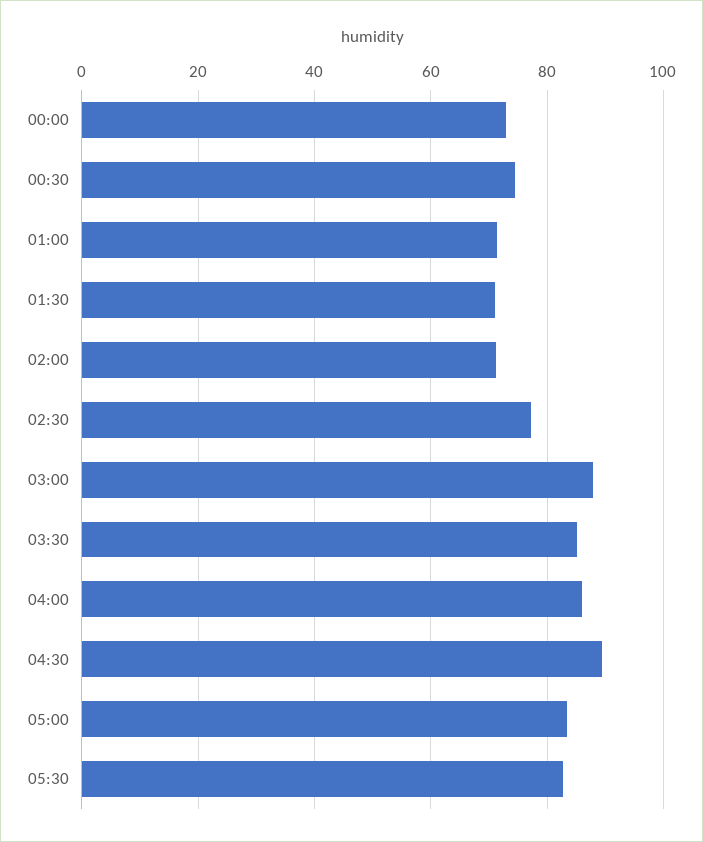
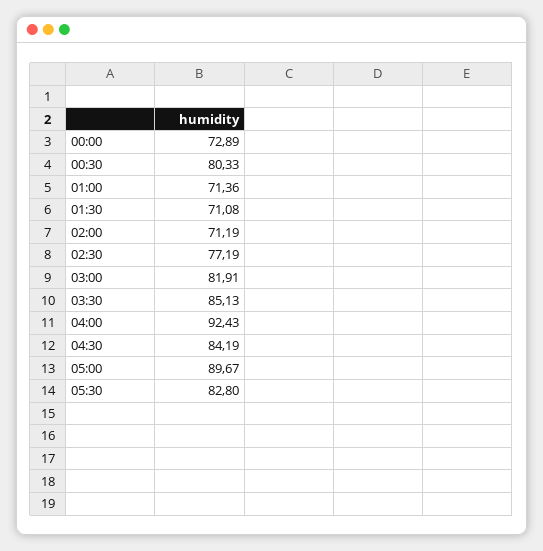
  {
    "00:00": 72.89,
-   "00:30": 74,
+   "00:30": 80.33,
    "01:00": 71.36,
    "01:30": 71.08,
    "02:00": 71.19,
    "02:30": 77.19,
-   "03:00": 88,
+   "03:00": 81.91,
    "03:30": 85.13,
-   "04:00": 86,
+   "04:00": 92.43,
-   "04:30": 90,
+   "04:30": 84.19,
-   "05:00": 84,
+   "05:00": 89.67,
    "05:30": 82.8
  }

